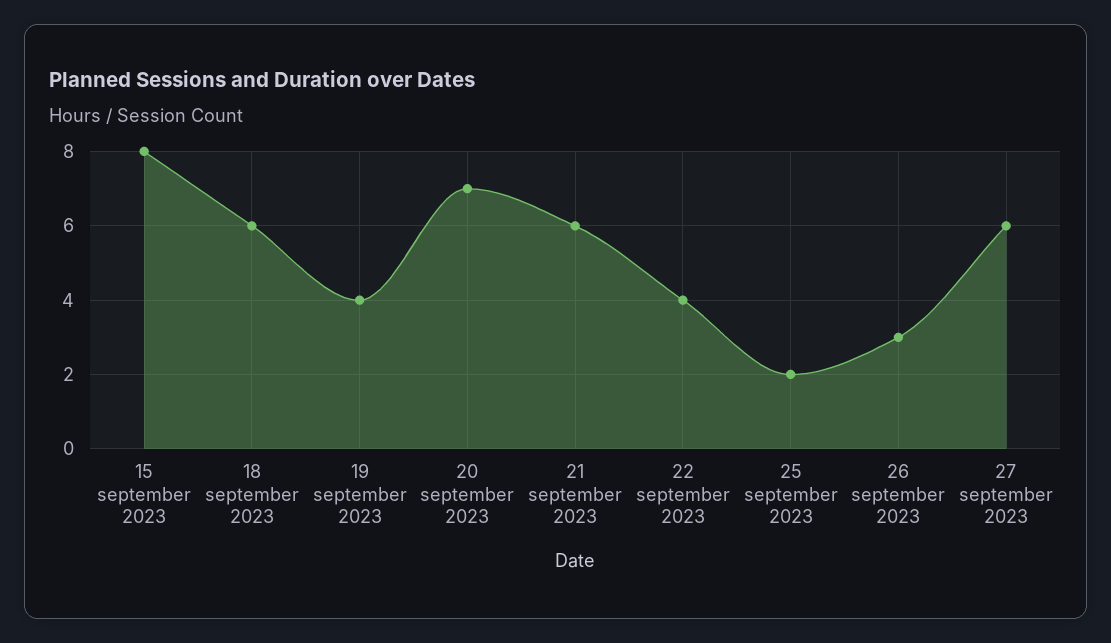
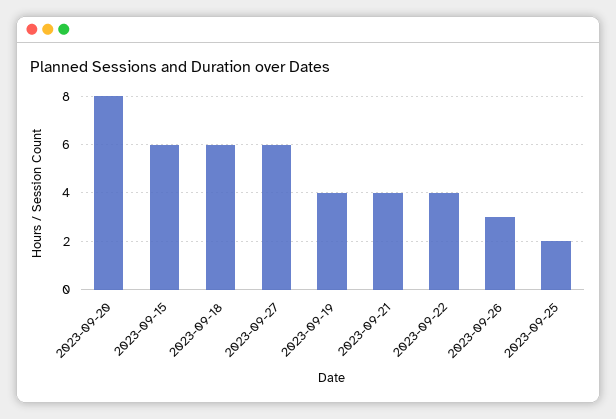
  {
-   "15 september 2023": 8,
+   "15 september 2023": 6,
    "18 september 2023": 6,
    "19 september 2023": 4,
-   "20 september 2023": 7,
+   "20 september 2023": 8,
-   "21 september 2023": 6,
+   "21 september 2023": 4,
    "22 september 2023": 4,
    "25 september 2023": 2,
    "26 september 2023": 3,
    "27 september 2023": 6
  }

